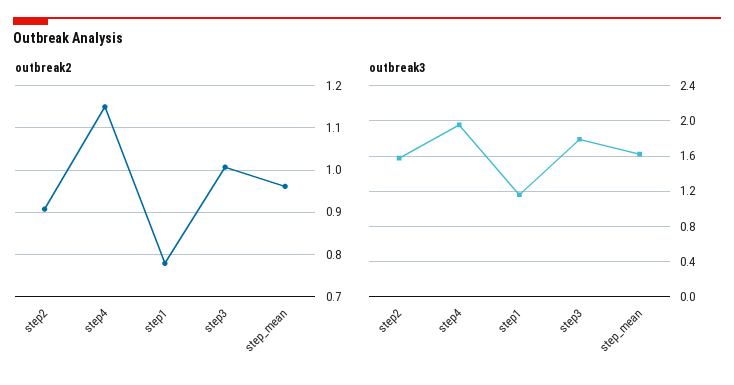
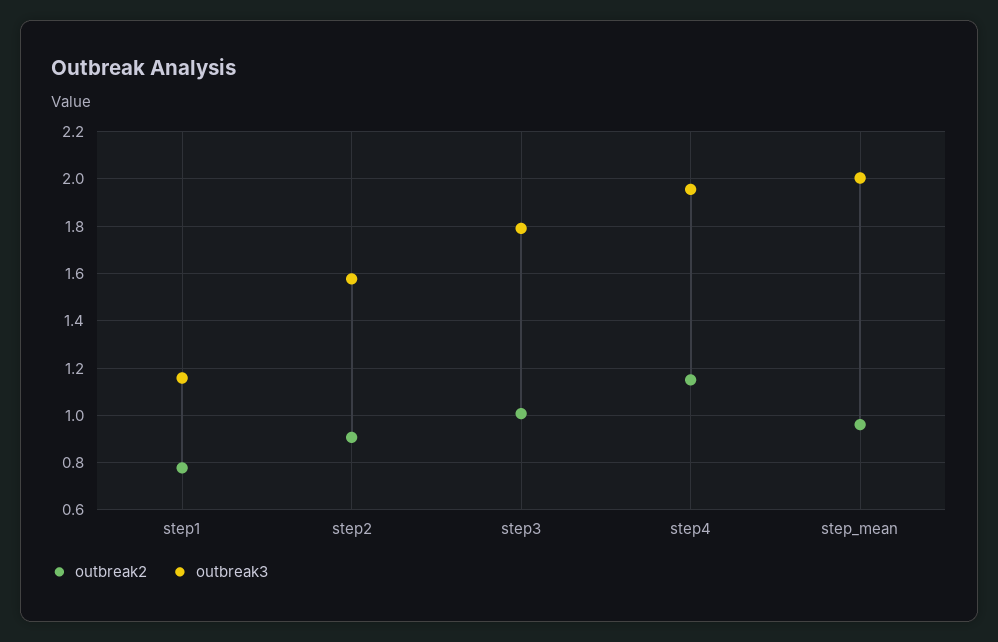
  {
    "outbreak2": {
      "step2": 0.9,
      "step4": 1.16,
      "step1": 0.78,
      "step3": 1,
      "step_mean": 0.96
    },
    "outbreak3": {
      "step2": 1.6,
      "step4": 1.95,
      "step1": 1.15,
      "step3": 1.8,
-     "step_mean": 1.6
+     "step_mean": 2
    }
  }

